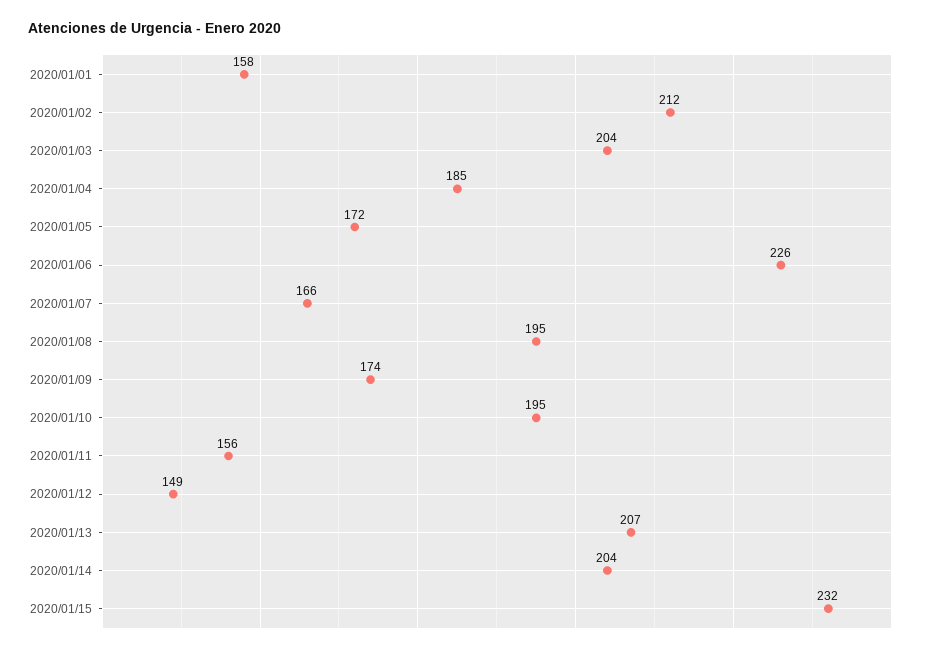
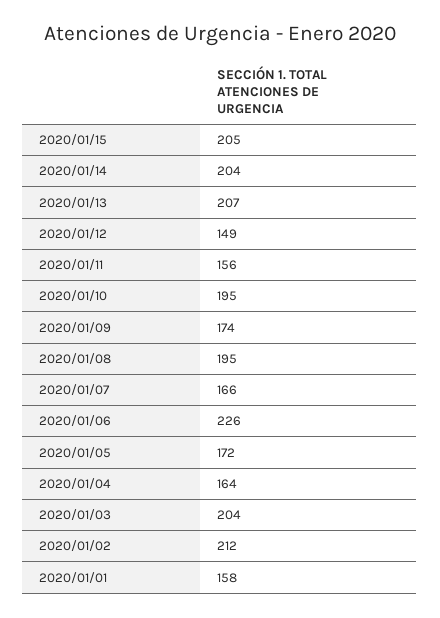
  {
    "2020/01/01": 158,
    "2020/01/02": 212,
    "2020/01/03": 204,
-   "2020/01/04": 185,
+   "2020/01/04": 164,
    "2020/01/05": 172,
    "2020/01/06": 226,
    "2020/01/07": 166,
    "2020/01/08": 195,
    "2020/01/09": 174,
    "2020/01/10": 195,
    "2020/01/11": 156,
    "2020/01/12": 149,
    "2020/01/13": 207,
    "2020/01/14": 204,
-   "2020/01/15": 232
+   "2020/01/15": 205
  }

